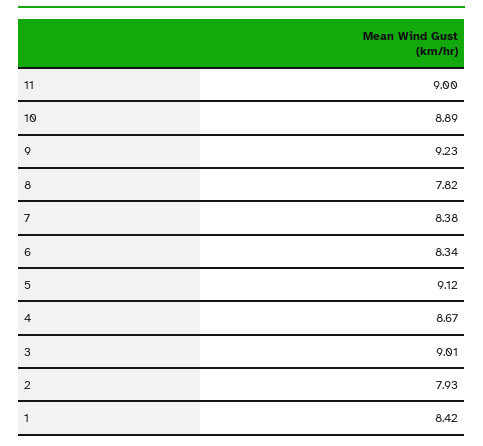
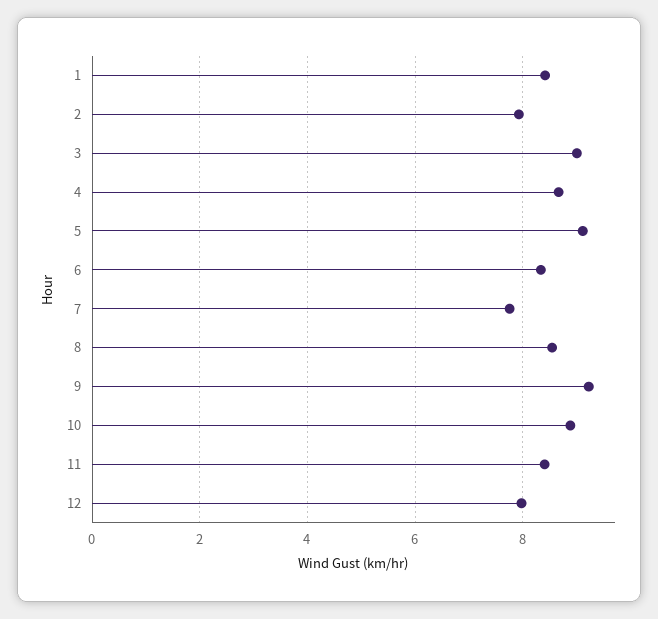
  {
-   "11": 9,
+   "11": 8.4,
    "10": 8.89,
    "9": 9.23,
-   "8": 7.82,
+   "8": 8.6,
-   "7": 8.38,
+   "7": 7.8,
    "6": 8.34,
    "5": 9.12,
    "4": 8.67,
    "3": 9.01,
    "2": 7.93,
-   "1": 8.42
+   "1": 8.42,
+   "12": 8
  }

